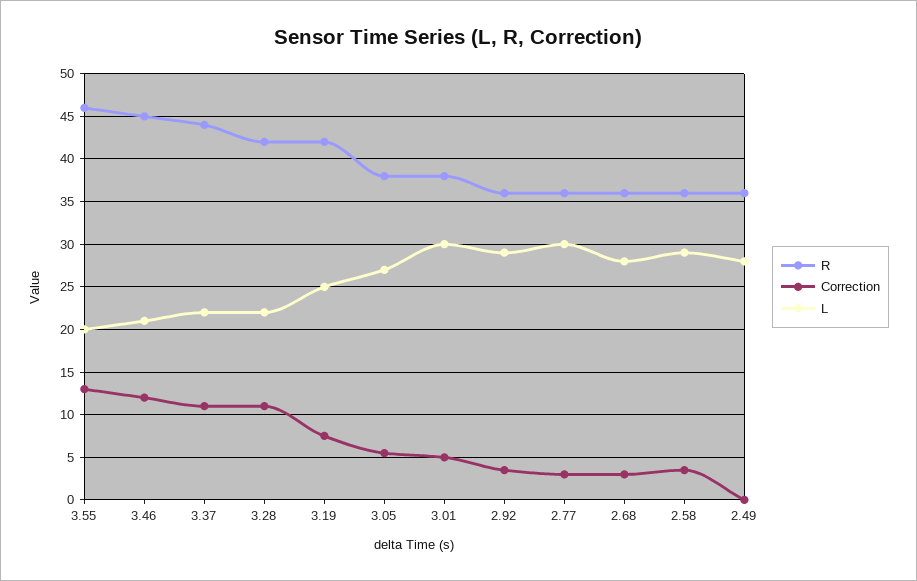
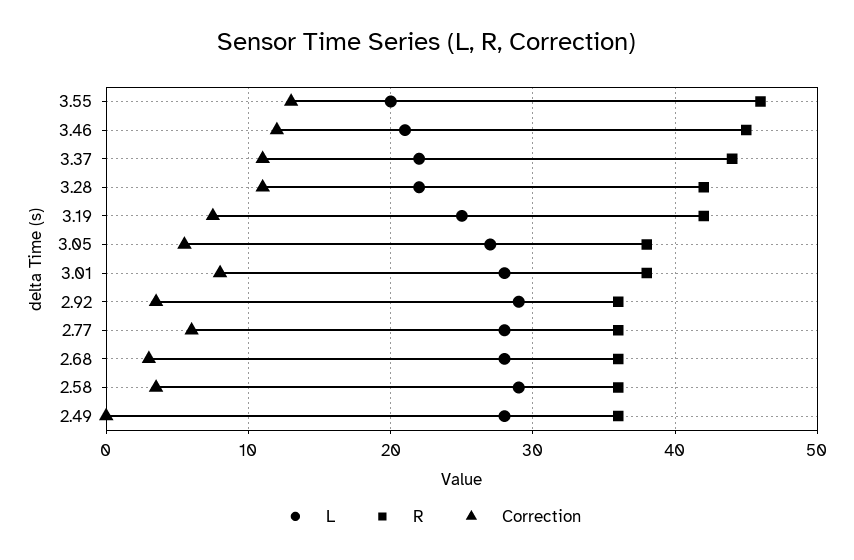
  {
    "R": {
      "3.55": 46,
      "3.46": 45,
      "3.37": 44,
      "3.28": 42,
      "3.19": 42,
      "3.05": 38,
      "3.01": 38,
      "2.92": 36,
      "2.77": 36,
      "2.68": 36,
      "2.58": 36,
      "2.49": 36
    },
    "Correction": {
      "3.55": 13,
      "3.46": 12,
      "3.37": 11,
      "3.28": 11,
      "3.19": 8,
      "3.05": 6,
-     "3.01": 5,
+     "3.01": 8,
      "2.92": 4,
-     "2.77": 3,
+     "2.77": 6,
      "2.68": 3,
      "2.58": 4,
      "2.49": 0
    },
    "L": {
      "3.55": 20,
      "3.46": 21,
      "3.37": 22,
      "3.28": 22,
      "3.19": 25,
      "3.05": 27,
-     "3.01": 30,
+     "3.01": 28,
      "2.92": 29,
-     "2.77": 30,
+     "2.77": 28,
      "2.68": 28,
      "2.58": 29,
      "2.49": 28
    }
  }

